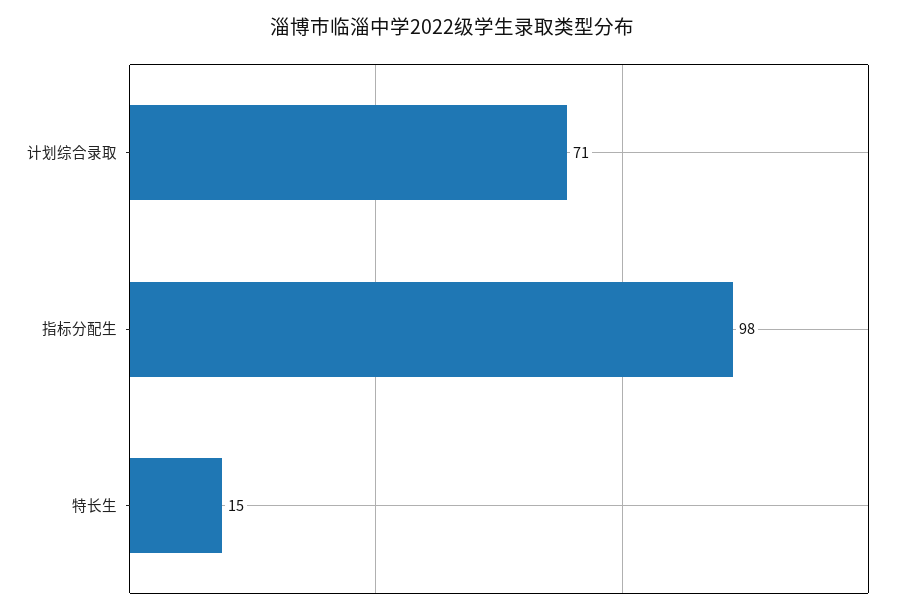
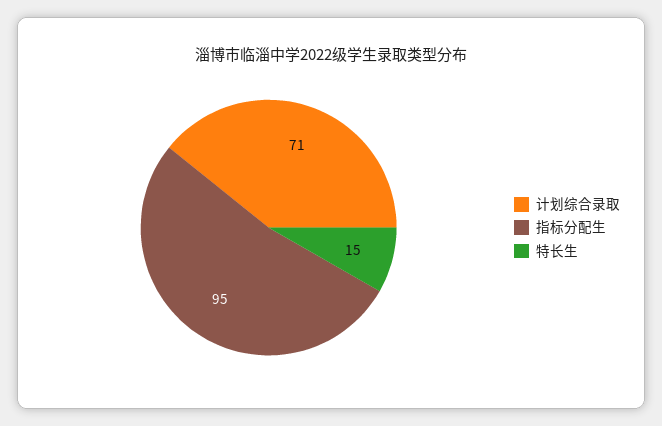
  {
    "计划综合录取": 71,
-   "指标分配生": 98,
+   "指标分配生": 95,
    "特长生": 15
  }

